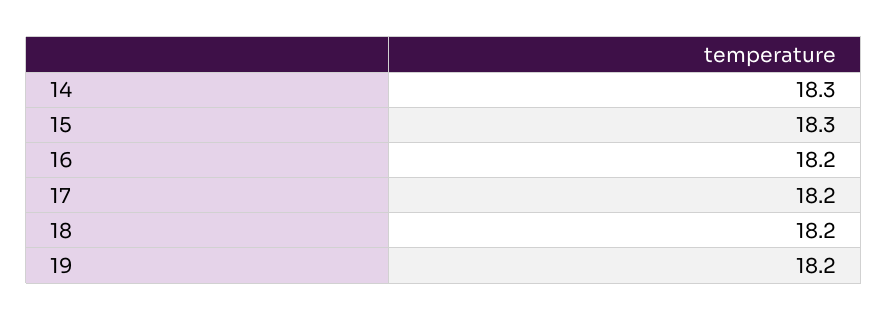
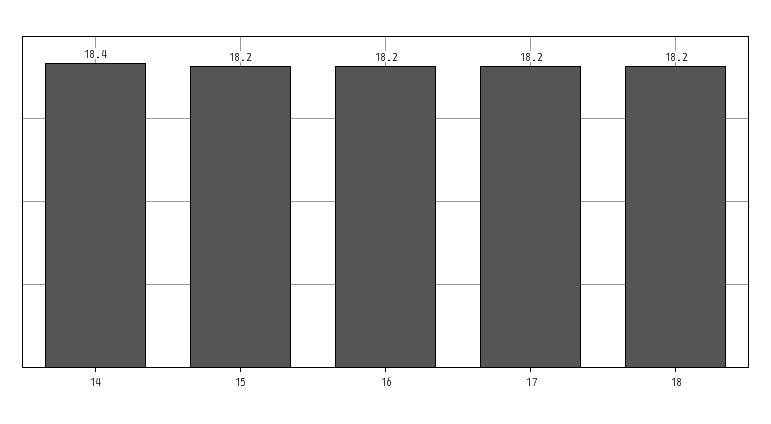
  {
-   "14": 18.3,
+   "14": 18.4,
-   "15": 18.3,
+   "15": 18.2,
    "16": 18.2,
    "17": 18.2,
-   "18": 18.2,
+   "18": 18.2
-   "19": 18.2
  }

